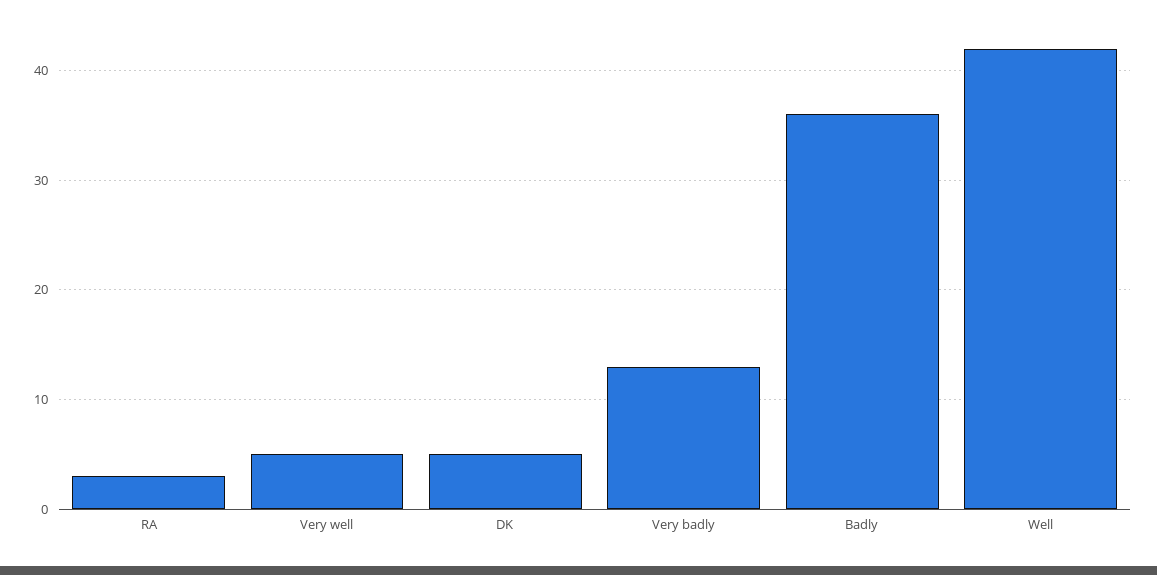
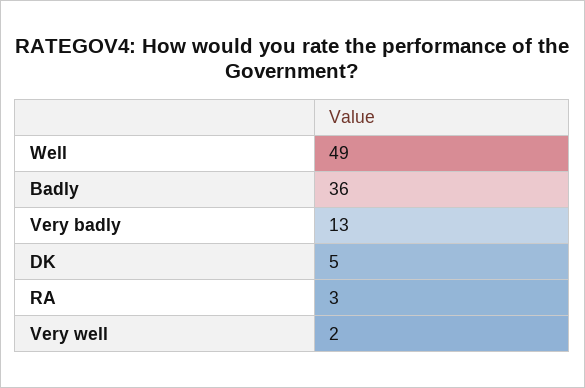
  {
    "RA": 3,
-   "Very well": 5,
+   "Very well": 2,
    "DK": 5,
    "Very badly": 13,
    "Badly": 36,
-   "Well": 42
+   "Well": 49
  }

